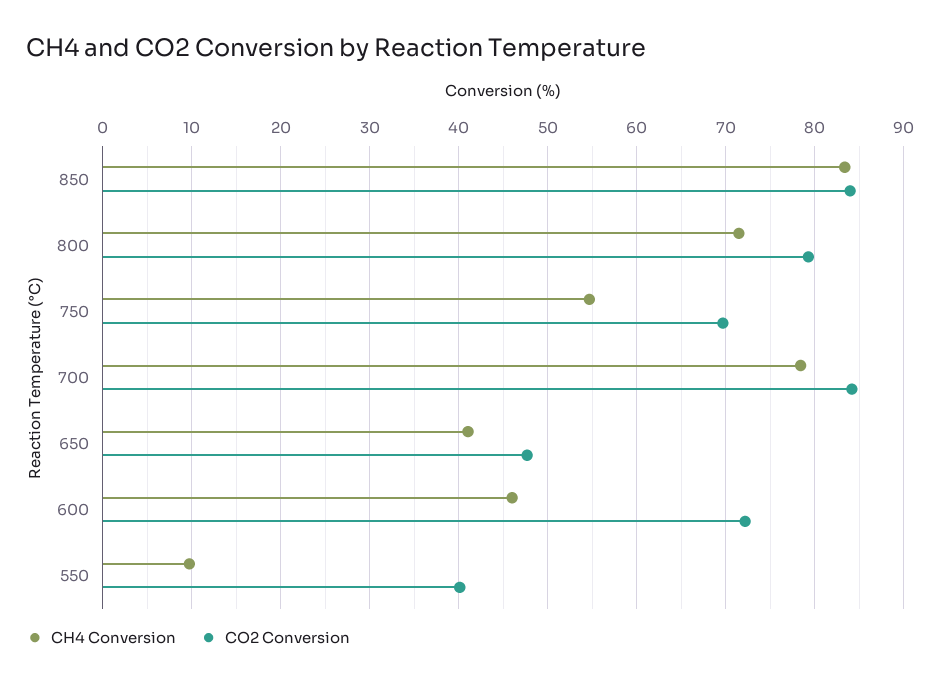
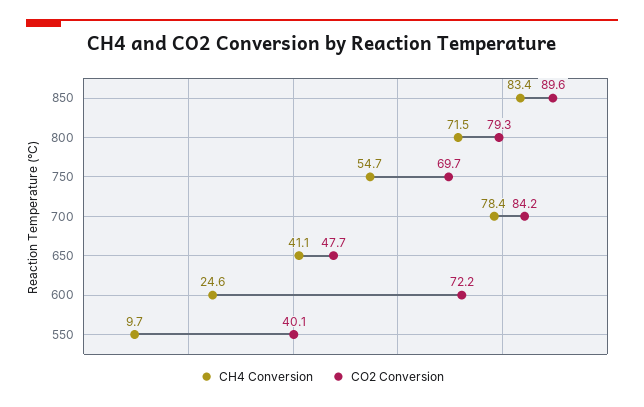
  {
    "CH4 Conversion": {
      "850": 83.4,
      "800": 71.5,
      "750": 54.7,
      "700": 78.4,
      "650": 41.1,
-     "600": 46,
+     "600": 24.6,
      "550": 9.7
    },
    "CO2 Conversion": {
-     "850": 84,
+     "850": 89.6,
      "800": 79.3,
      "750": 69.7,
      "700": 84.2,
      "650": 47.7,
      "600": 72.2,
      "550": 40.1
    }
  }

